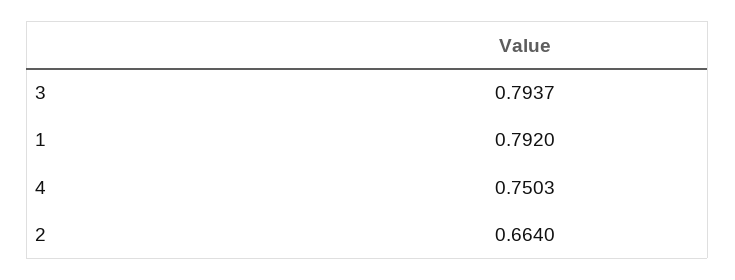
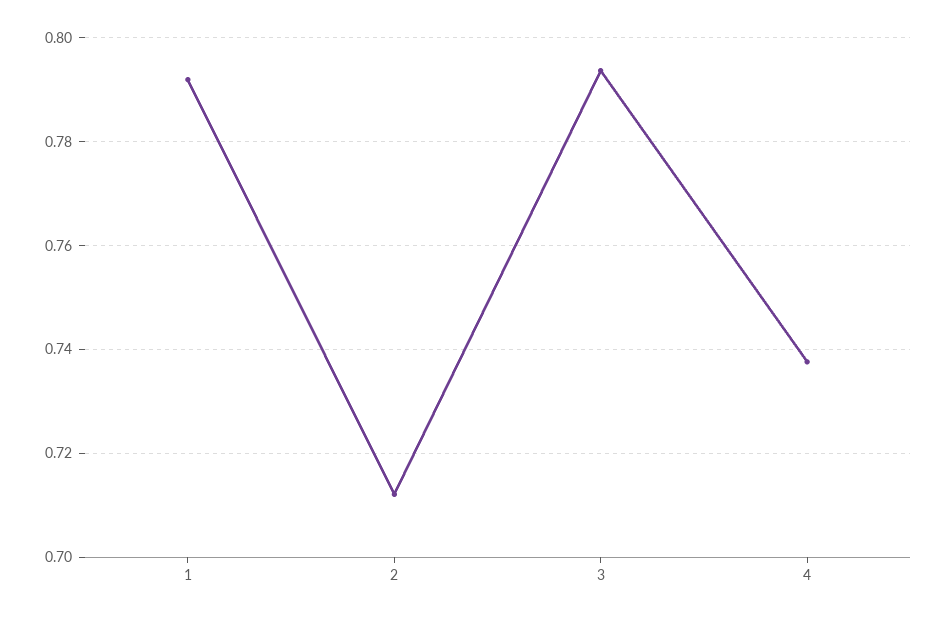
  {
    "3": 0.7937,
    "1": 0.792,
-   "4": 0.7503,
+   "4": 0.738,
-   "2": 0.664
+   "2": 0.712
  }

